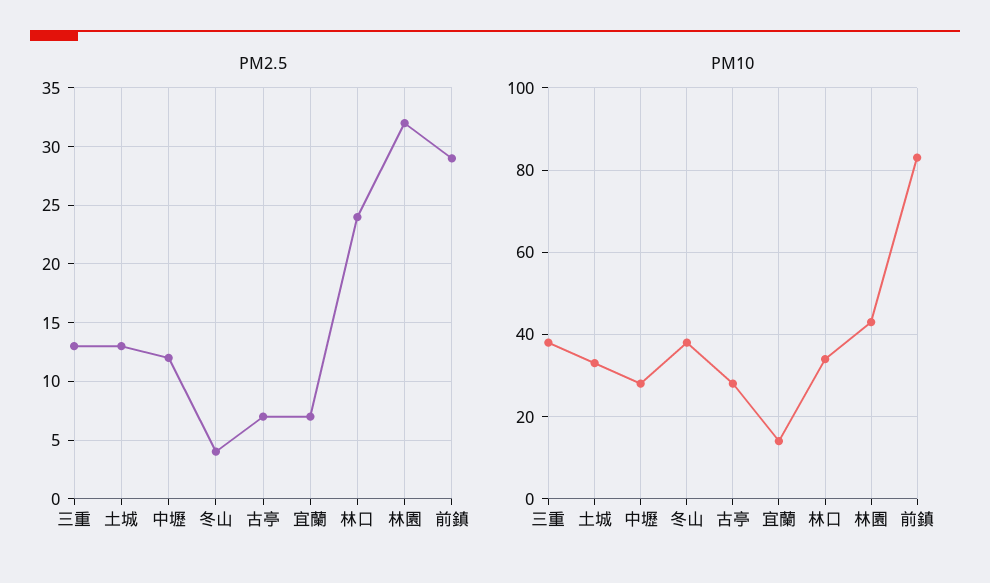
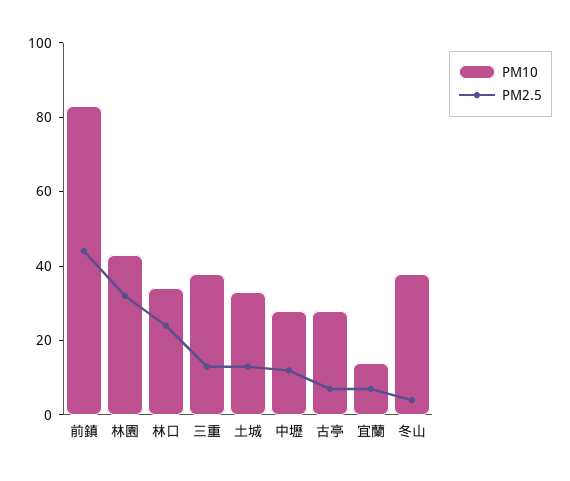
  {
    "PM2.5": {
      "三重": 13,
      "土城": 13,
      "中壢": 12,
      "冬山": 4,
      "古亭": 7,
      "宜蘭": 7,
      "林口": 24,
      "林園": 32,
-     "前鎮": 29
+     "前鎮": 45
    },
    "PM10": {
      "三重": 40,
      "土城": 35,
      "中壢": 30,
      "冬山": 40,
      "古亭": 30,
      "宜蘭": 15,
      "林口": 35,
      "林園": 45,
      "前鎮": 85
    }
  }

